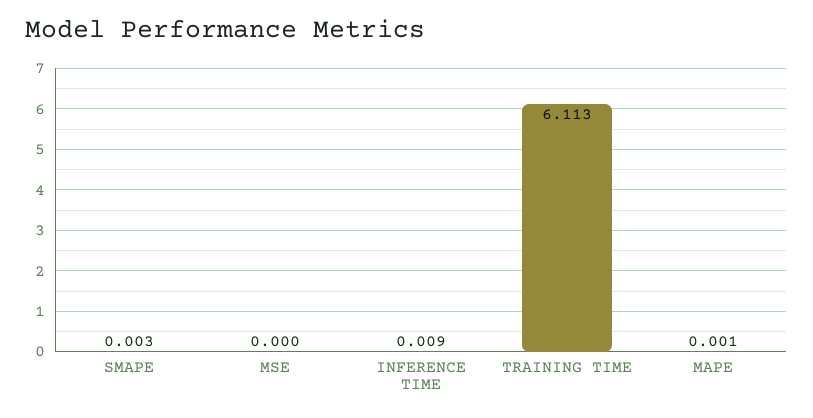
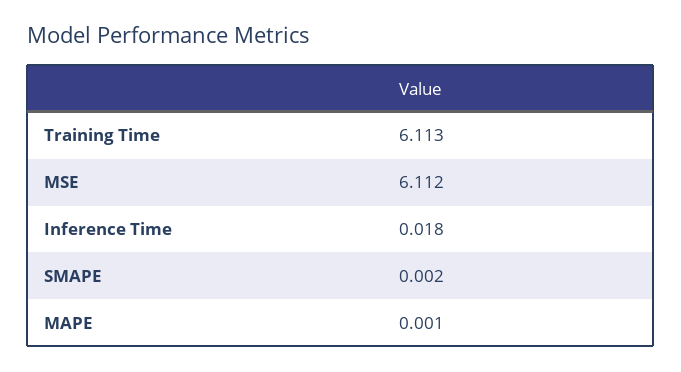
  {
-   "SMAPE": 0.003,
+   "SMAPE": 0.002,
-   "MSE": 0,
+   "MSE": 6.112,
-   "INFERENCE TIME": 0.009,
+   "INFERENCE TIME": 0.018,
    "TRAINING TIME": 6.113,
    "MAPE": 0.001
  }

